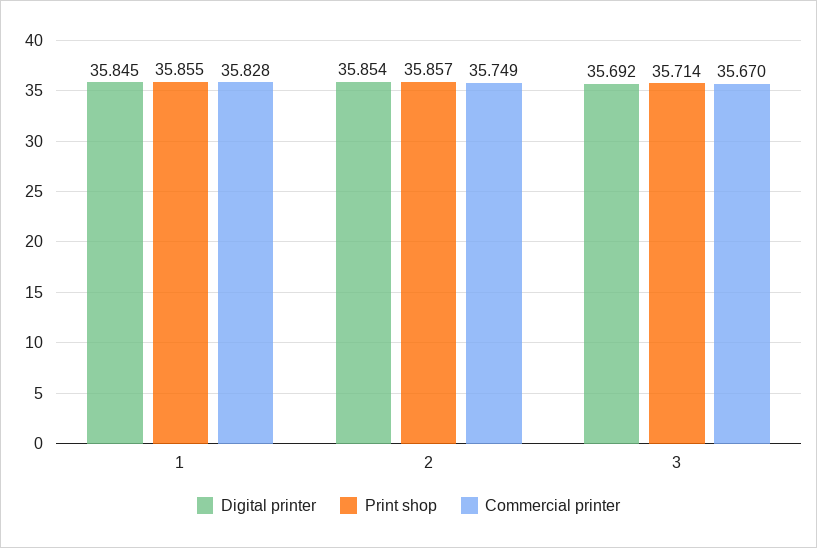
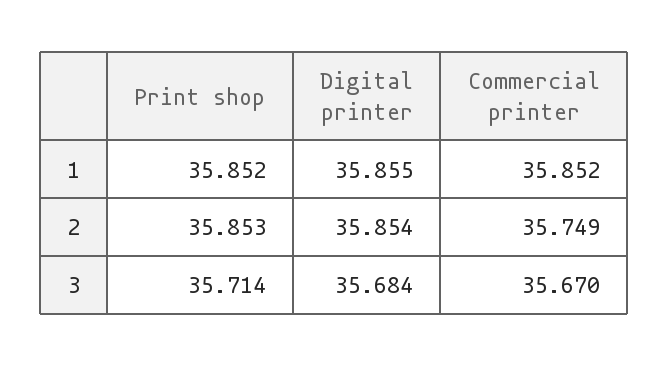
  {
    "Digital printer": {
-     "1": 35.845,
+     "1": 35.855,
      "2": 35.854,
-     "3": 35.692
+     "3": 35.684
    },
    "Print shop": {
-     "1": 35.855,
+     "1": 35.852,
-     "2": 35.857,
+     "2": 35.853,
      "3": 35.714
    },
    "Commercial printer": {
-     "1": 35.828,
+     "1": 35.852,
      "2": 35.749,
      "3": 35.67
    }
  }

